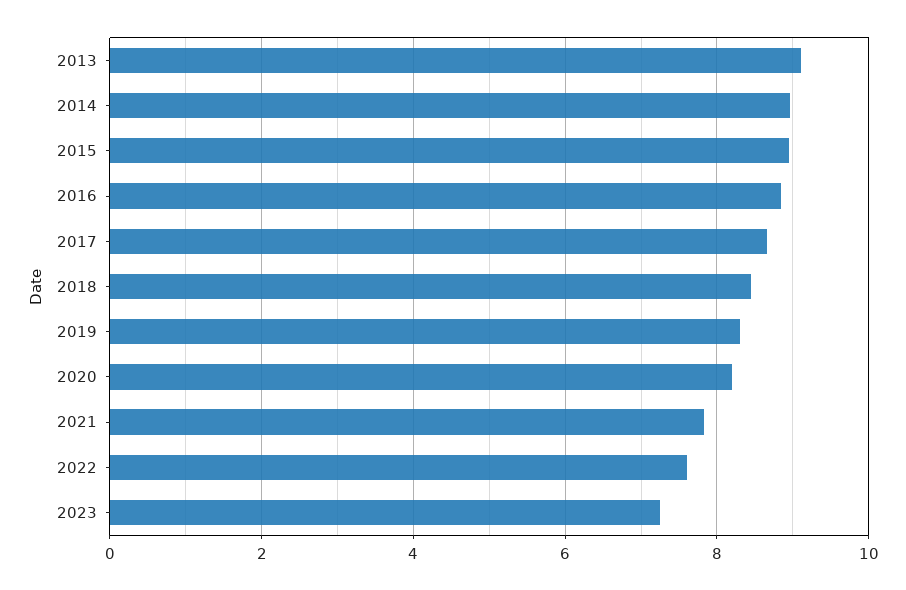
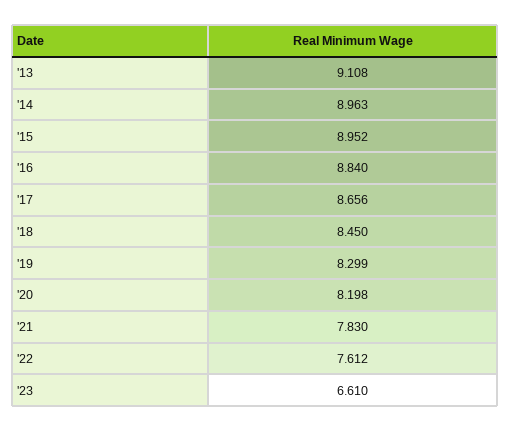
  {
    "2013": 9.108,
    "2014": 8.963,
    "2015": 8.952,
    "2016": 8.84,
    "2017": 8.656,
    "2018": 8.45,
    "2019": 8.299,
    "2020": 8.198,
    "2021": 7.83,
    "2022": 7.612,
-   "2023": 7.2
+   "2023": 6.61
  }

